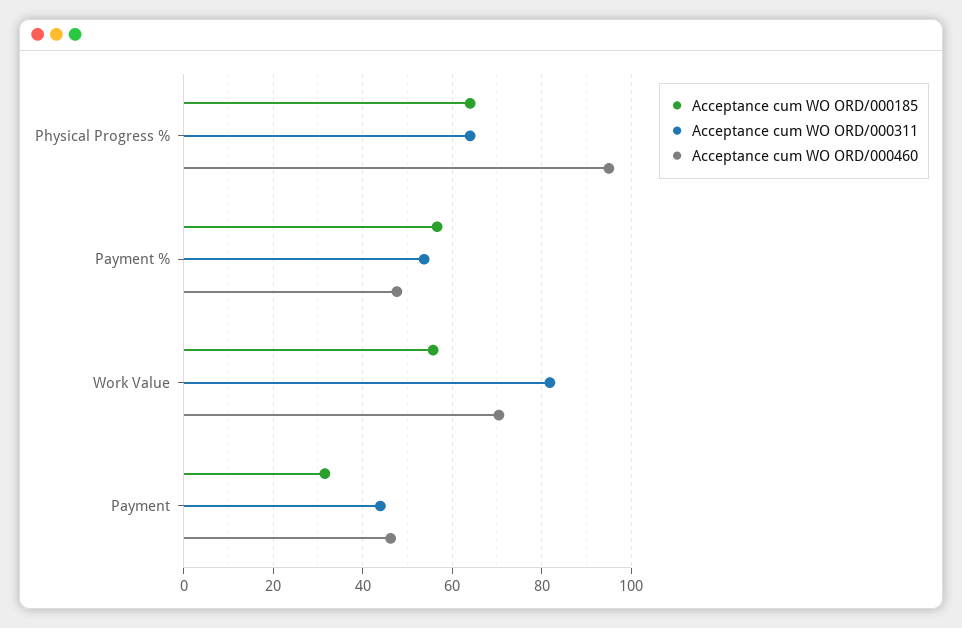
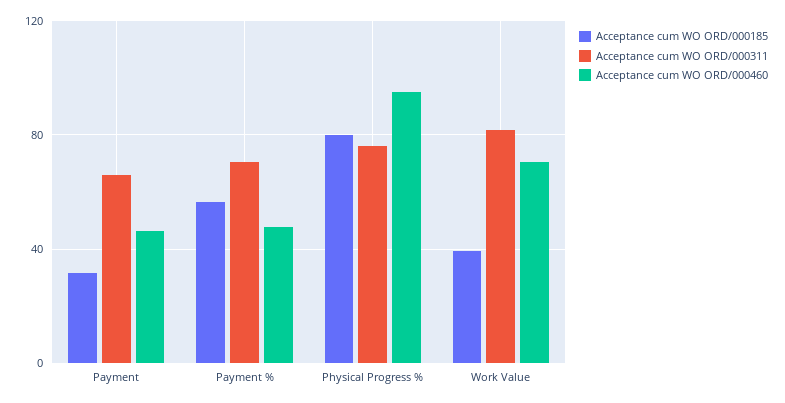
  {
    "Acceptance cum WO ORD/000185": {
-     "Physical Progress %": 64,
+     "Physical Progress %": 80,
      "Payment %": 56,
-     "Work Value": 56,
+     "Work Value": 40,
      "Payment": 32
    },
    "Acceptance cum WO ORD/000311": {
-     "Physical Progress %": 64,
+     "Physical Progress %": 75,
-     "Payment %": 54,
+     "Payment %": 70,
      "Work Value": 82,
-     "Payment": 44
+     "Payment": 65
    },
    "Acceptance cum WO ORD/000460": {
      "Physical Progress %": 96,
      "Payment %": 48,
      "Work Value": 70,
      "Payment": 46
    }
  }

